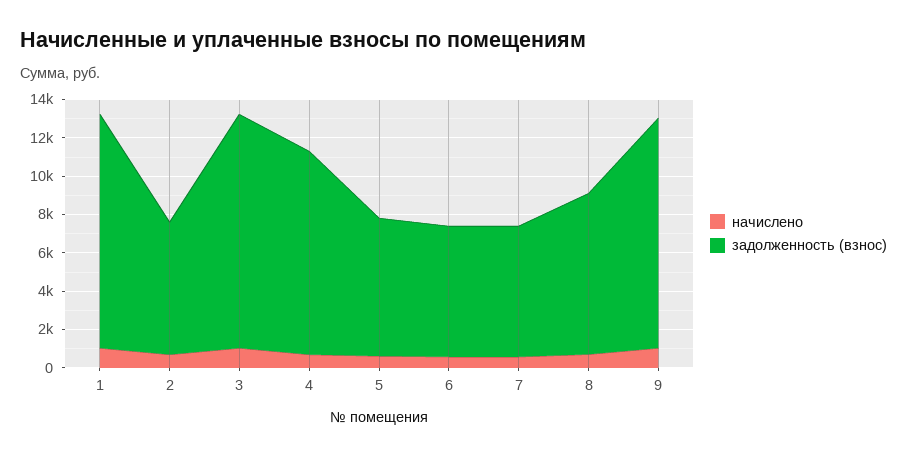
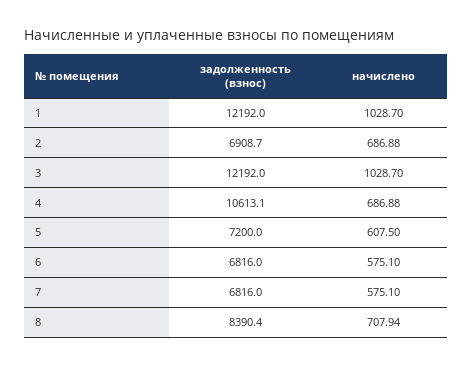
  {
    "начислено": {
      "1": 1028.7,
      "2": 686.88,
      "3": 1028.7,
      "4": 686.88,
      "5": 607.5,
      "6": 575.1,
      "7": 575.1,
-     "8": 707.94,
+     "8": 707.94
-     "9": 1000
    },
    "задолженность (взнос)": {
      "1": 12192,
      "2": 6908.7,
      "3": 12192,
      "4": 10613.1,
      "5": 7200,
      "6": 6816,
      "7": 6816,
-     "8": 8390.4,
+     "8": 8390.4
-     "9": 12000
    }
  }

